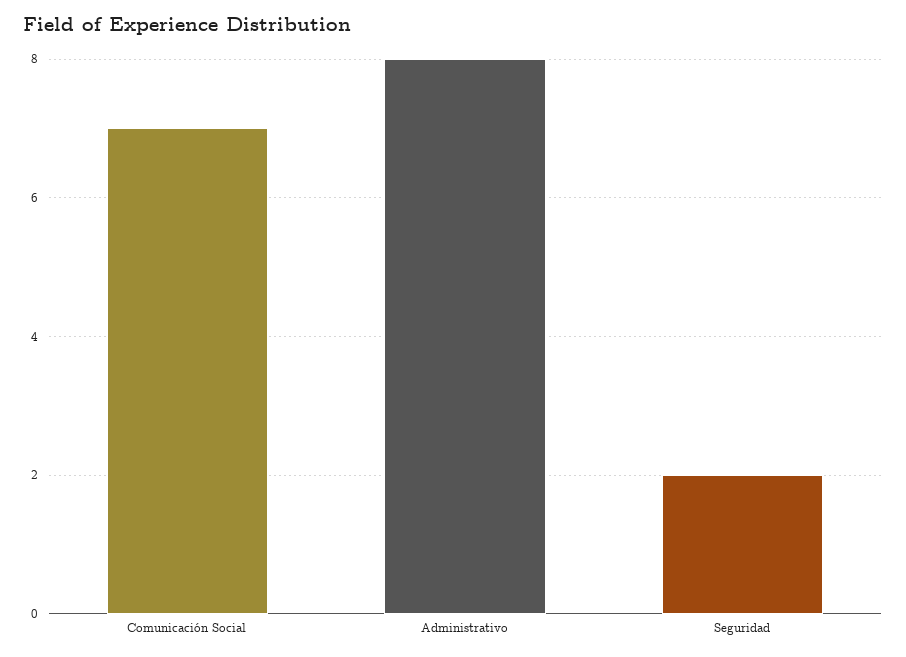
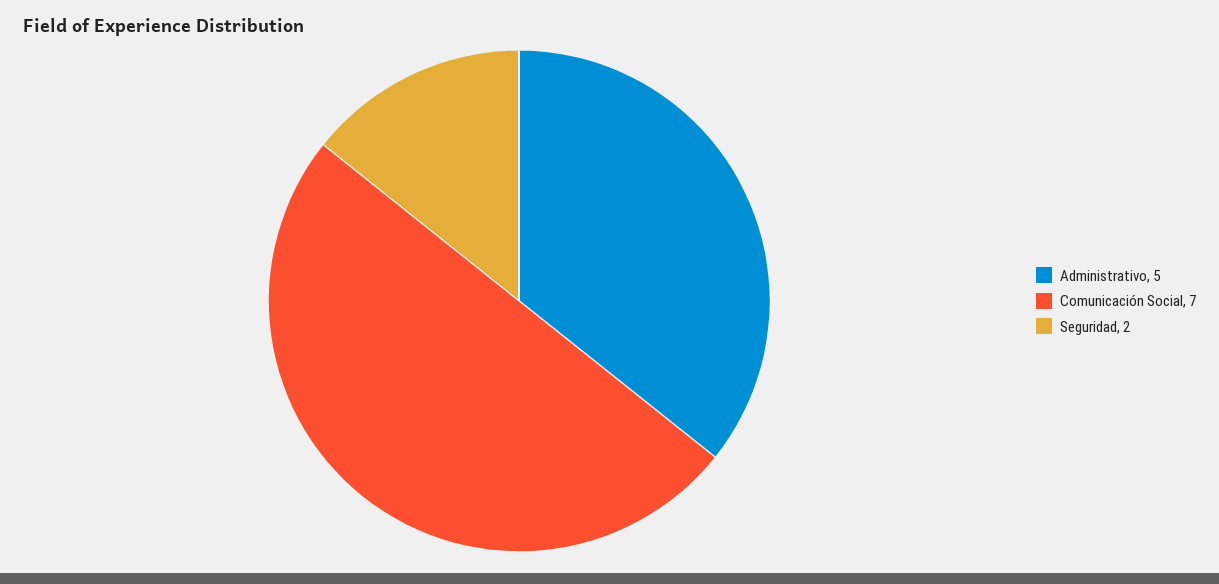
  {
    "Comunicación Social": 7,
-   "Administrativo": 8,
+   "Administrativo": 5,
    "Seguridad": 2
  }

